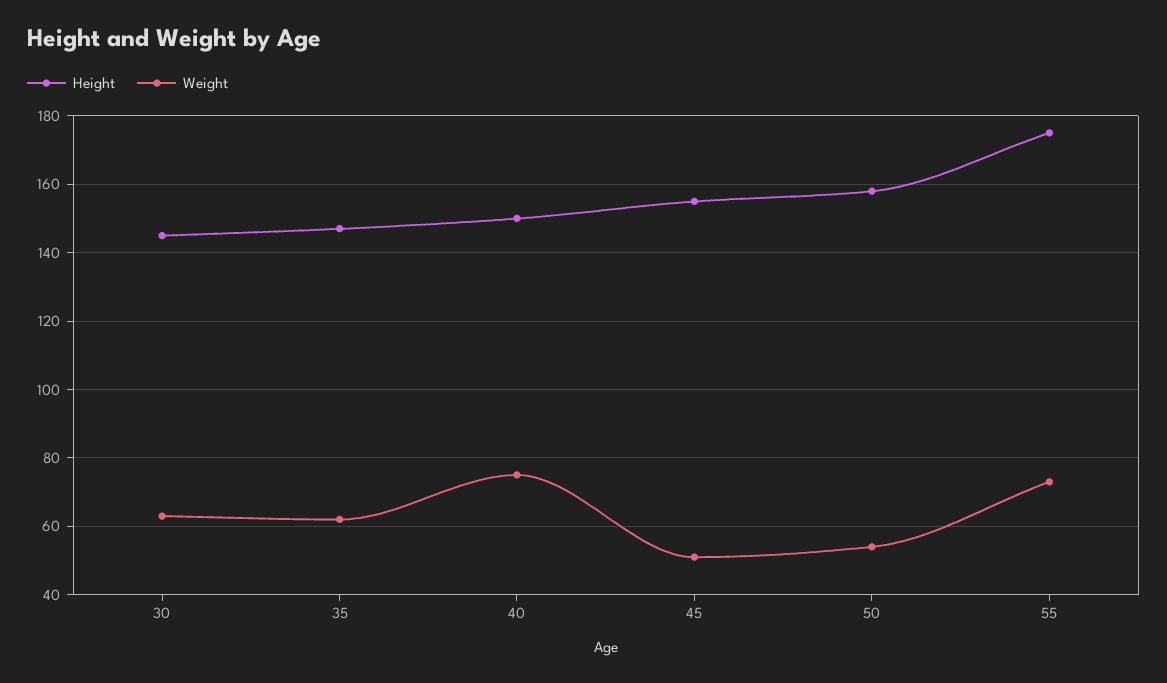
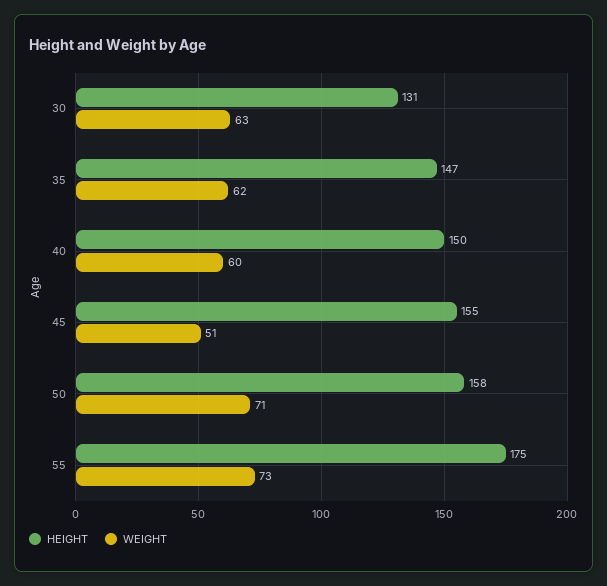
  {
    "Height": {
-     "30": 145,
+     "30": 131,
      "35": 147,
      "40": 150,
      "45": 155,
      "50": 158,
      "55": 175
    },
    "Weight": {
      "30": 63,
      "35": 62,
-     "40": 75,
+     "40": 60,
      "45": 51,
-     "50": 55,
+     "50": 71,
      "55": 73
    }
  }

